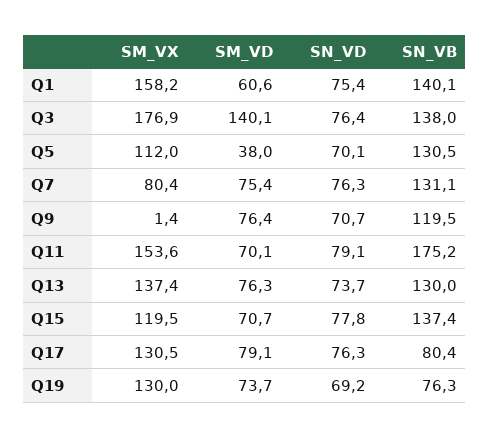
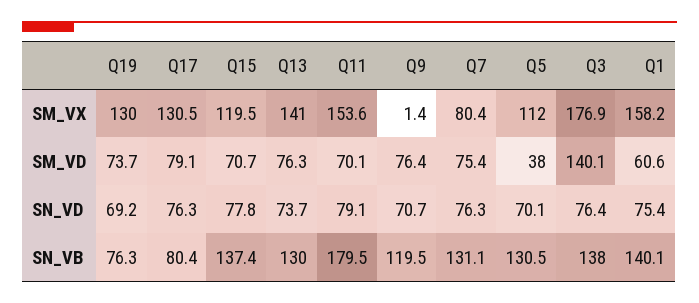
  {
    "SM_VX": {
      "Q1": 158.2,
      "Q3": 176.9,
      "Q5": 112,
      "Q7": 80.4,
      "Q9": 1.4,
      "Q11": 153.6,
-     "Q13": 137.4,
+     "Q13": 141,
      "Q15": 119.5,
      "Q17": 130.5,
      "Q19": 130
    },
    "SM_VD": {
      "Q1": 60.6,
      "Q3": 140.1,
      "Q5": 38,
      "Q7": 75.4,
      "Q9": 76.4,
      "Q11": 70.1,
      "Q13": 76.3,
      "Q15": 70.7,
      "Q17": 79.1,
      "Q19": 73.7
    },
    "SN_VD": {
      "Q1": 75.4,
      "Q3": 76.4,
      "Q5": 70.1,
      "Q7": 76.3,
      "Q9": 70.7,
      "Q11": 79.1,
      "Q13": 73.7,
      "Q15": 77.8,
      "Q17": 76.3,
      "Q19": 69.2
    },
    "SN_VB": {
      "Q1": 140.1,
      "Q3": 138,
      "Q5": 130.5,
      "Q7": 131.1,
      "Q9": 119.5,
-     "Q11": 175.2,
+     "Q11": 179.5,
      "Q13": 130,
      "Q15": 137.4,
      "Q17": 80.4,
      "Q19": 76.3
    }
  }

